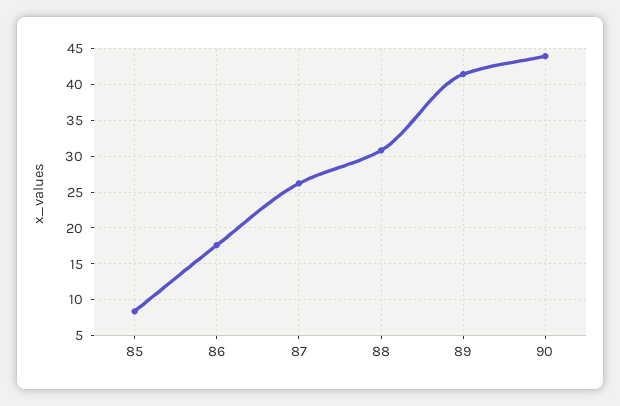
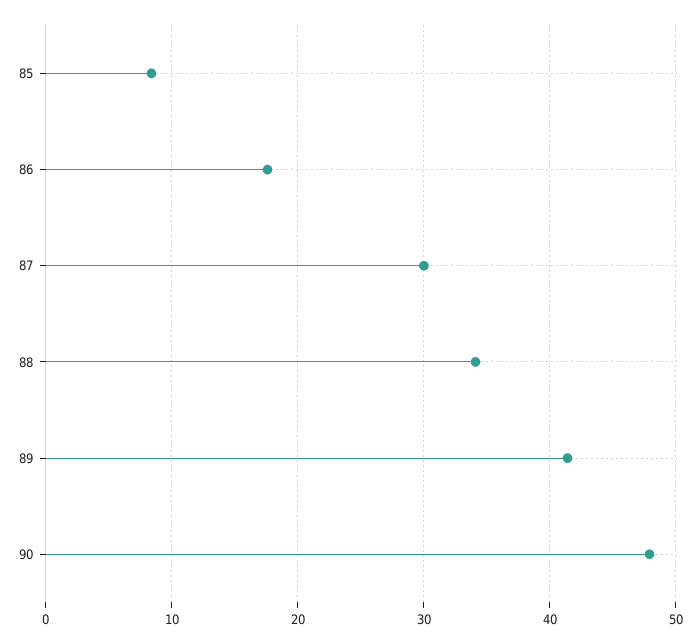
  {
    "85": 8,
    "86": 18,
-   "87": 26,
+   "87": 30,
-   "88": 31,
+   "88": 34,
    "89": 41,
-   "90": 44
+   "90": 48
  }

